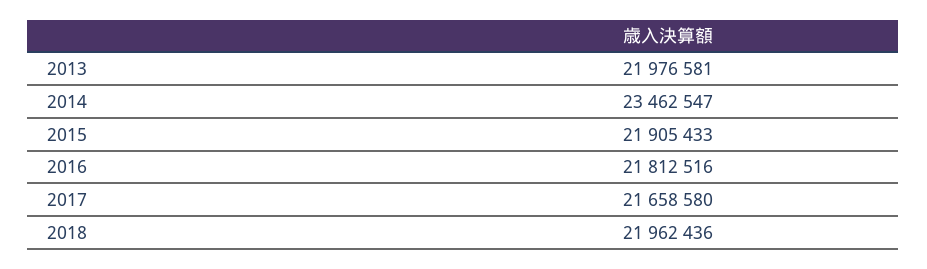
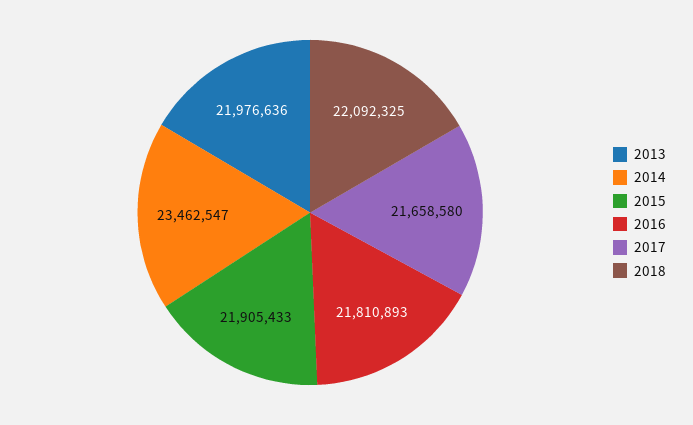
  {
-   "2013": 21976581,
+   "2013": 21976636,
    "2014": 23462547,
    "2015": 21905433,
-   "2016": 21812516,
+   "2016": 21810893,
    "2017": 21658580,
-   "2018": 21962436
+   "2018": 22092325
  }

